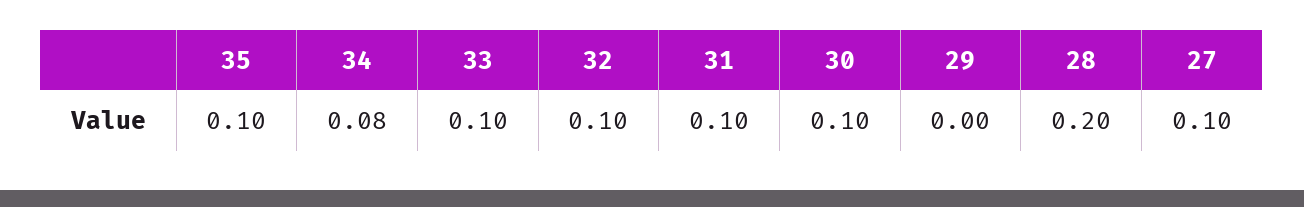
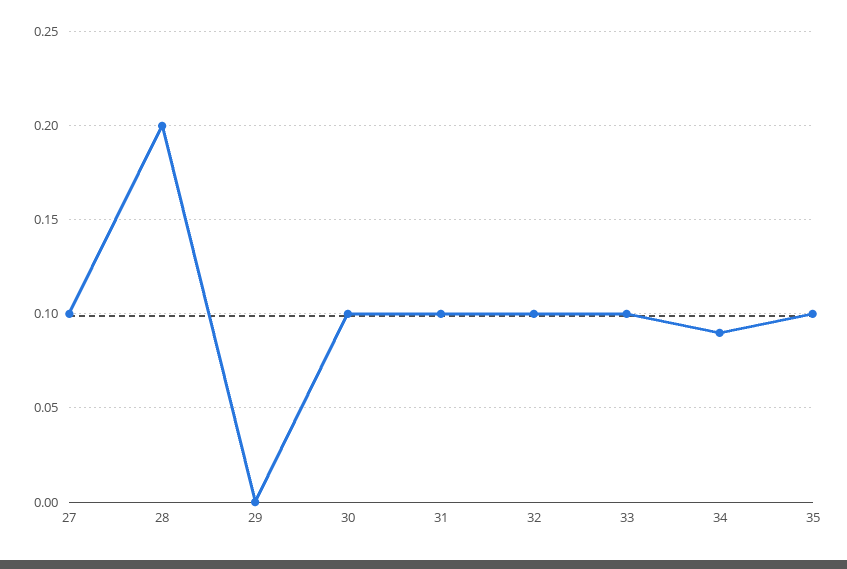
  {
    "35": 0.1,
-   "34": 0.08,
+   "34": 0.09,
    "33": 0.1,
    "32": 0.1,
    "31": 0.1,
    "30": 0.1,
    "29": 0,
    "28": 0.2,
    "27": 0.1
  }

